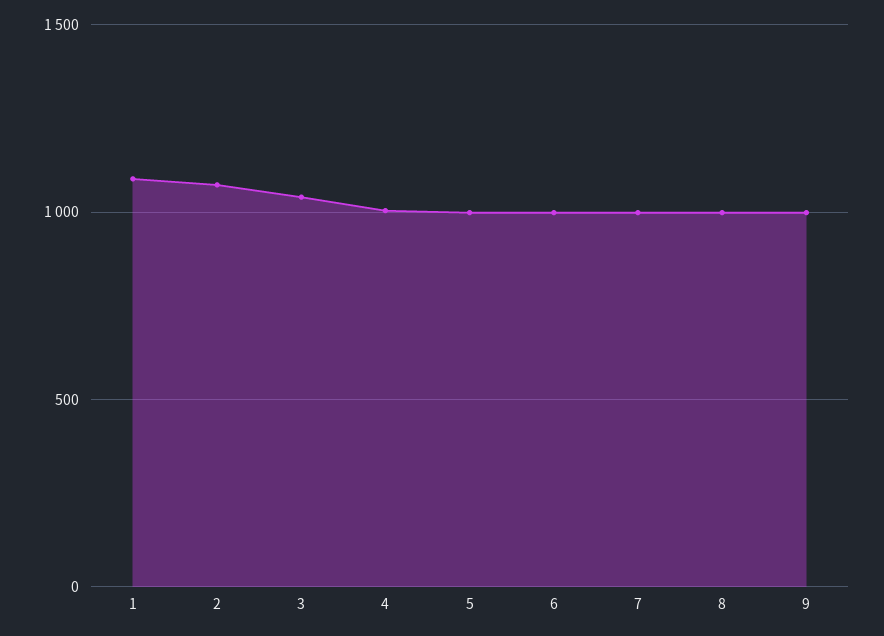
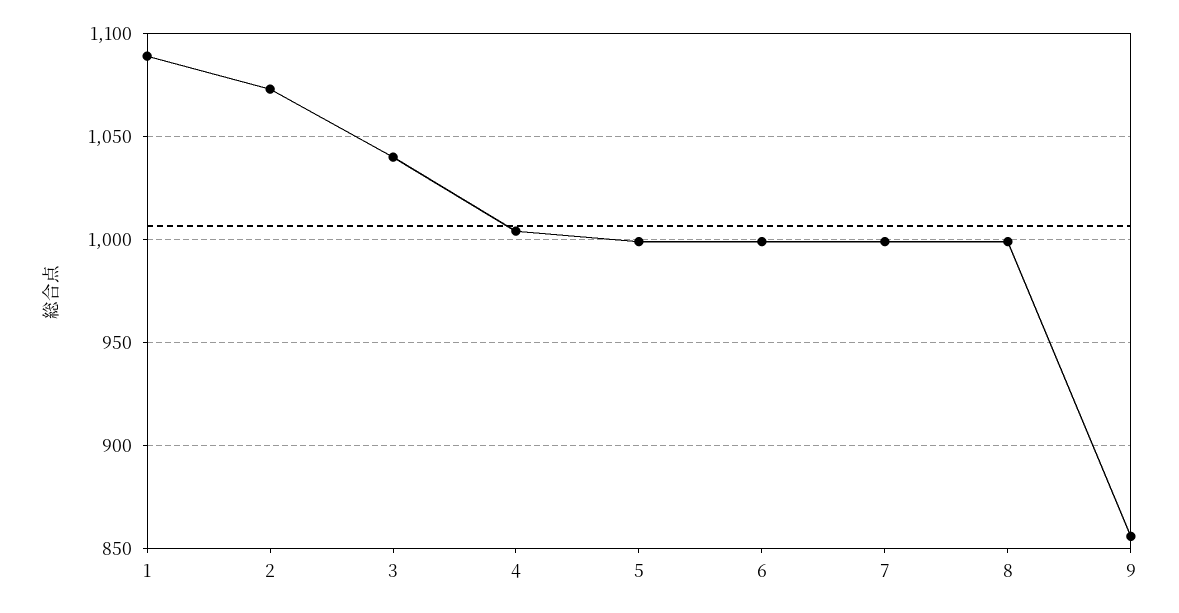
  {
    "1": 1090,
    "2": 1075,
    "3": 1040,
    "4": 1005,
    "5": 1000,
    "6": 1000,
    "7": 1000,
    "8": 1000,
-   "9": 1000
+   "9": 855
  }

